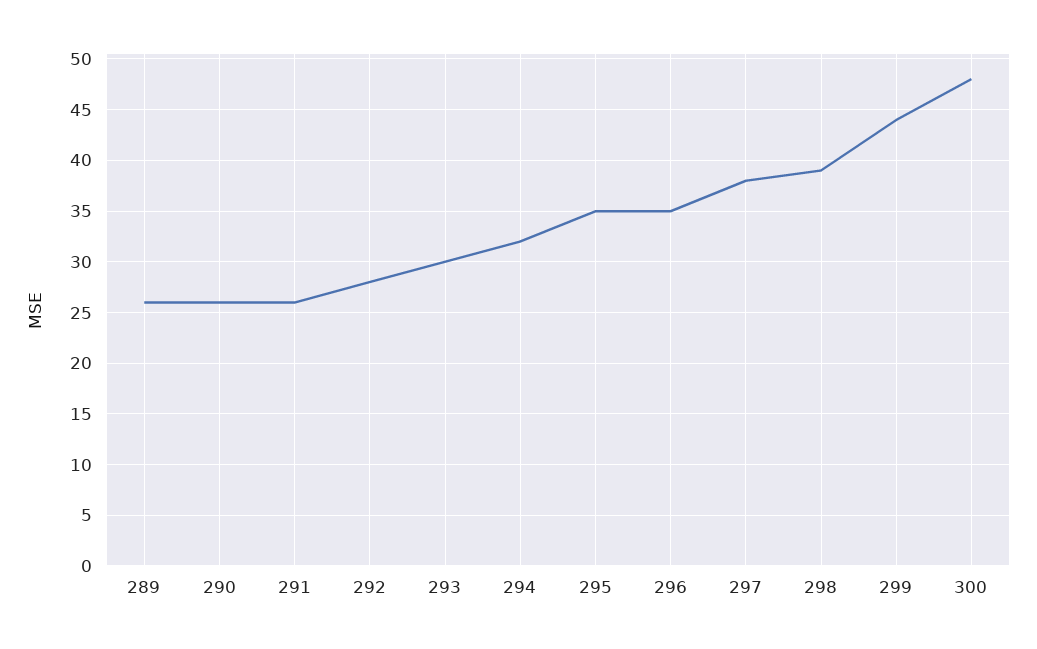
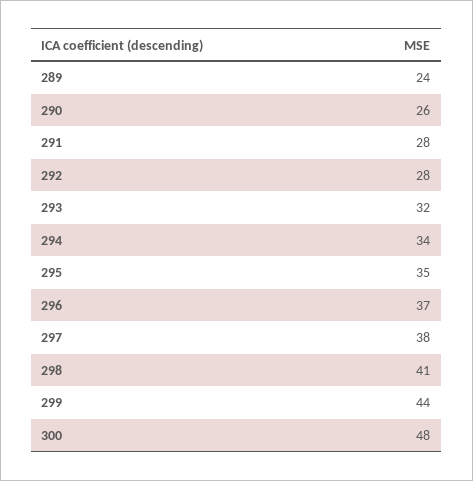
  {
-   "289": 26,
+   "289": 24,
    "290": 26,
-   "291": 26,
+   "291": 28,
    "292": 28,
-   "293": 30,
+   "293": 32,
-   "294": 32,
+   "294": 34,
    "295": 35,
-   "296": 35,
+   "296": 37,
    "297": 38,
-   "298": 39,
+   "298": 41,
    "299": 44,
    "300": 48
  }

